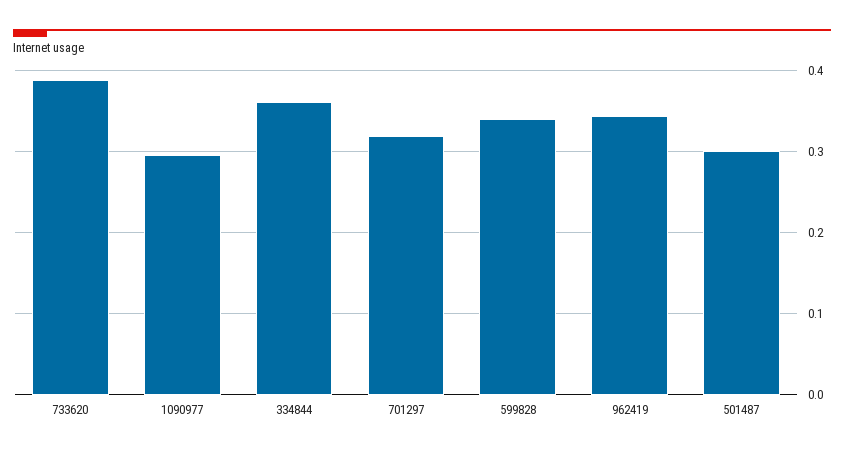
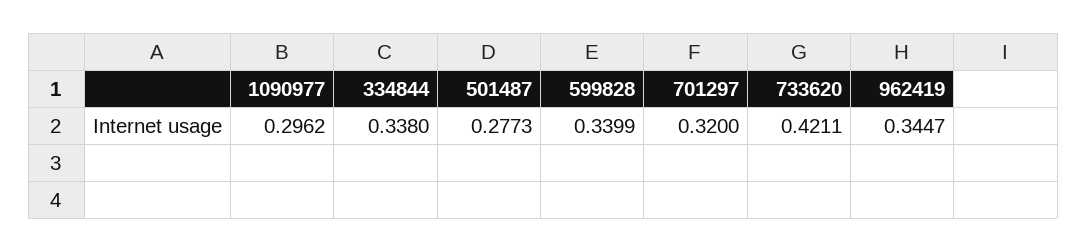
  {
-   "733620": 0.39,
+   "733620": 0.4211,
    "1090977": 0.2962,
-   "334844": 0.36,
+   "334844": 0.338,
    "701297": 0.32,
    "599828": 0.3399,
    "962419": 0.3447,
-   "501487": 0.3
+   "501487": 0.2773
  }

